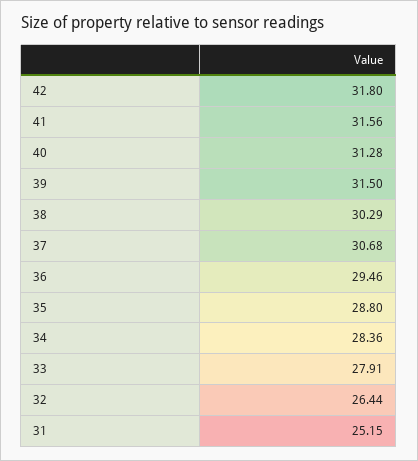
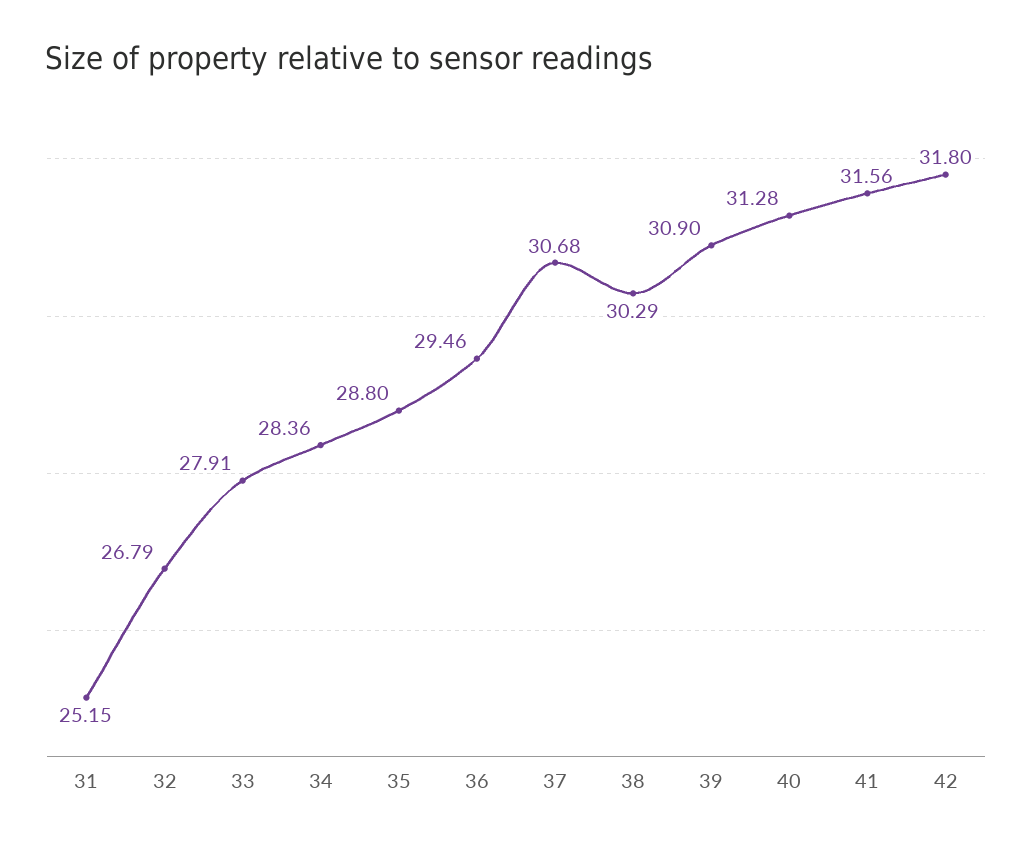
  {
    "42": 31.8,
    "41": 31.56,
    "40": 31.28,
-   "39": 31.5,
+   "39": 30.9,
    "38": 30.29,
    "37": 30.68,
    "36": 29.46,
    "35": 28.8,
    "34": 28.36,
    "33": 27.91,
-   "32": 26.44,
+   "32": 26.79,
    "31": 25.15
  }

